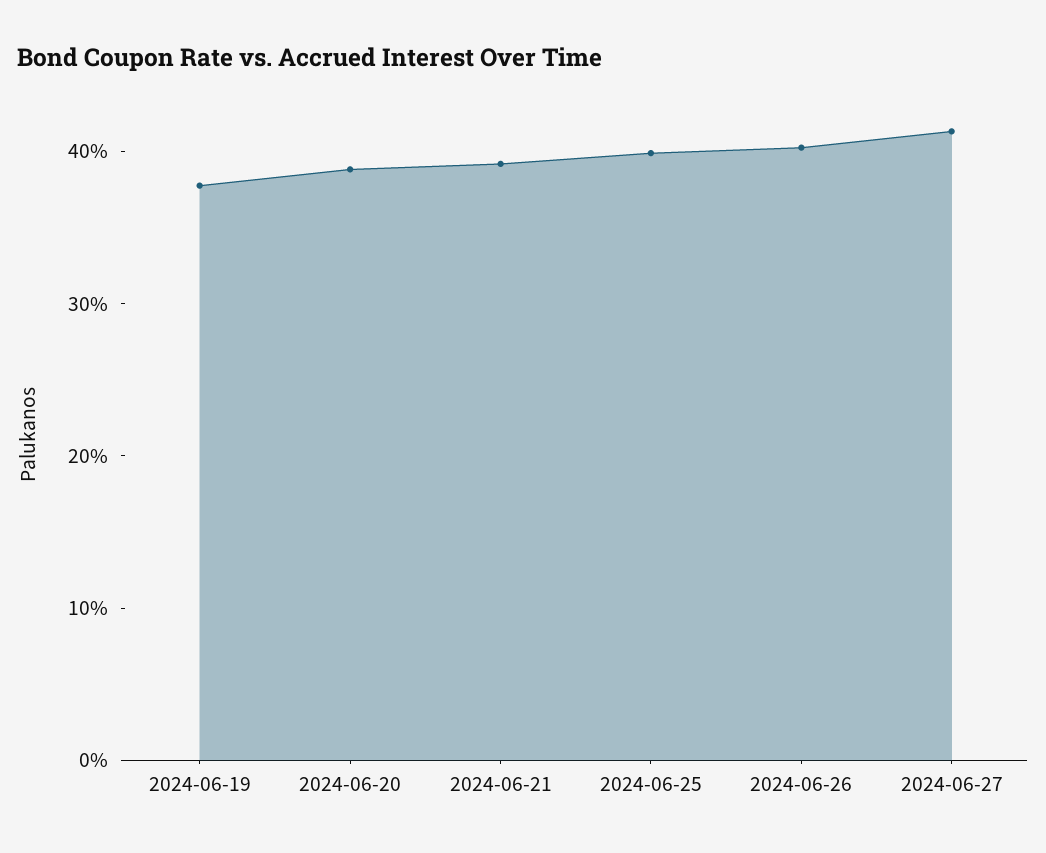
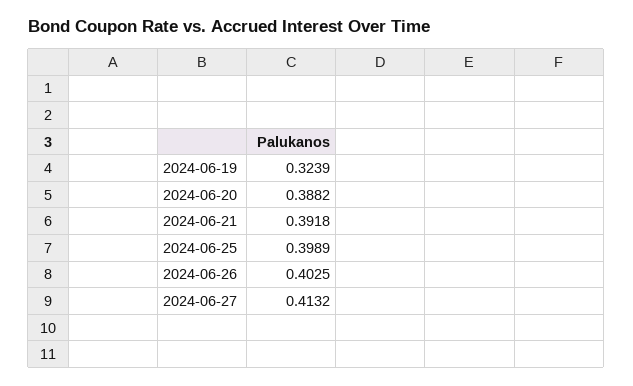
  {
-   "2024-06-19": 0.38,
+   "2024-06-19": 0.3239,
    "2024-06-20": 0.3882,
    "2024-06-21": 0.3918,
    "2024-06-25": 0.3989,
    "2024-06-26": 0.4025,
    "2024-06-27": 0.4132
  }

